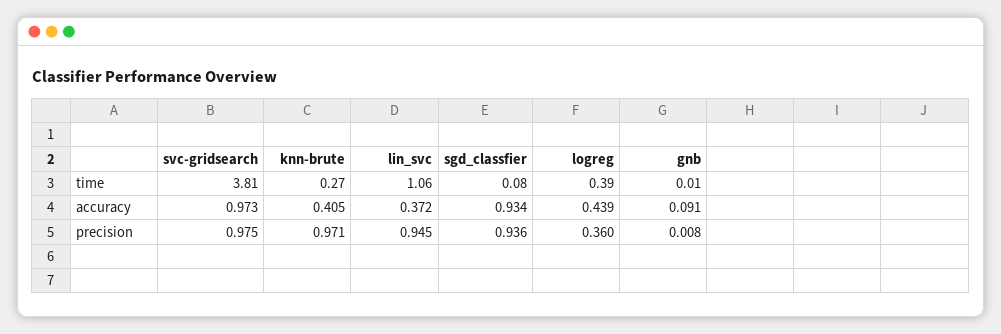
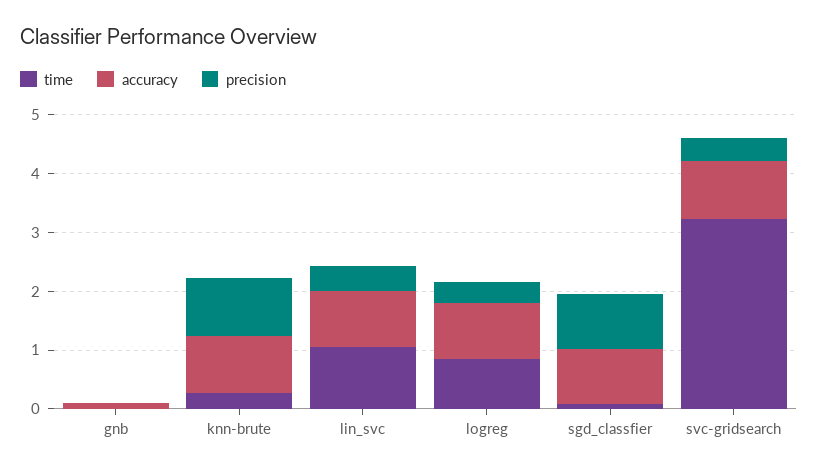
  {
    "time": {
-     "svc-gridsearch": 3.81,
+     "svc-gridsearch": 3.2,
      "knn-brute": 0.27,
      "lin_svc": 1.06,
      "sgd_classfier": 0.08,
-     "logreg": 0.39,
+     "logreg": 0.8,
      "gnb": 0.01
    },
    "accuracy": {
      "svc-gridsearch": 0.973,
-     "knn-brute": 0.405,
+     "knn-brute": 1,
-     "lin_svc": 0.372,
+     "lin_svc": 1,
      "sgd_classfier": 0.934,
-     "logreg": 0.439,
+     "logreg": 1,
      "gnb": 0.091
    },
    "precision": {
-     "svc-gridsearch": 0.975,
+     "svc-gridsearch": 0.4,
      "knn-brute": 0.971,
-     "lin_svc": 0.945,
+     "lin_svc": 0.4,
      "sgd_classfier": 0.936,
      "logreg": 0.36,
      "gnb": 0.008
    }
  }

